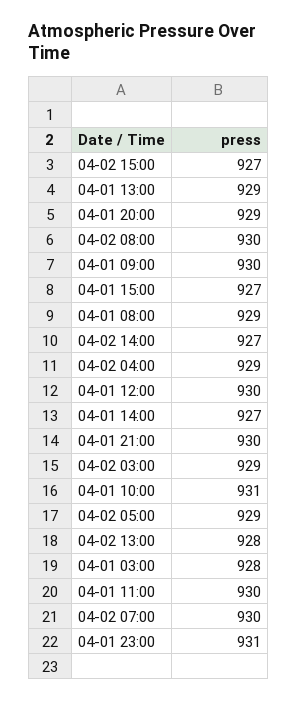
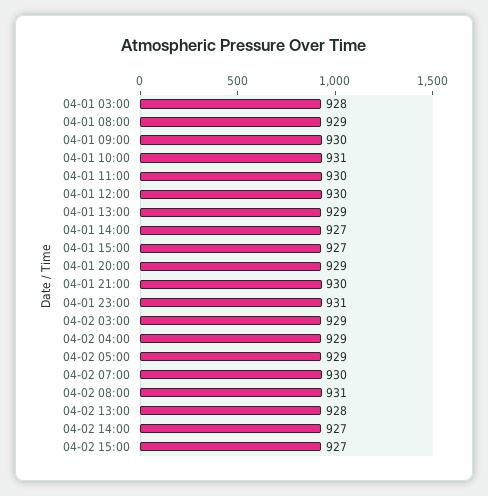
  {
    "04-02 15:00": 927,
    "04-01 13:00": 929,
    "04-01 20:00": 929,
-   "04-02 08:00": 930,
+   "04-02 08:00": 931,
    "04-01 09:00": 930,
    "04-01 15:00": 927,
    "04-01 08:00": 929,
    "04-02 14:00": 927,
    "04-02 04:00": 929,
    "04-01 12:00": 930,
    "04-01 14:00": 927,
    "04-01 21:00": 930,
    "04-02 03:00": 929,
    "04-01 10:00": 931,
    "04-02 05:00": 929,
    "04-02 13:00": 928,
    "04-01 03:00": 928,
    "04-01 11:00": 930,
    "04-02 07:00": 930,
    "04-01 23:00": 931
  }

